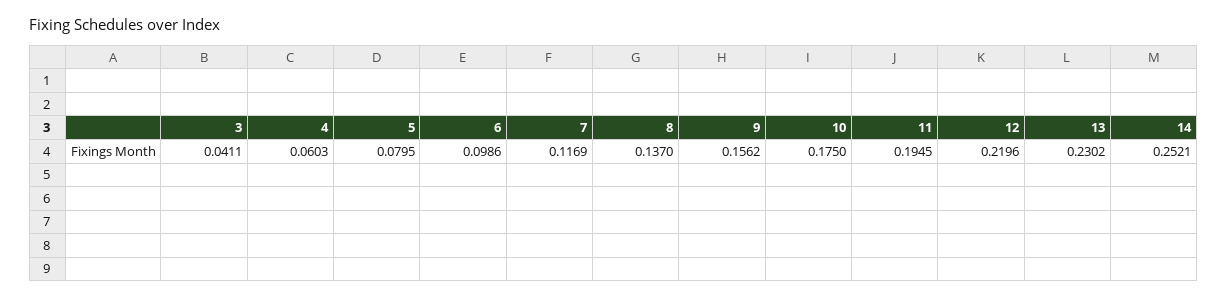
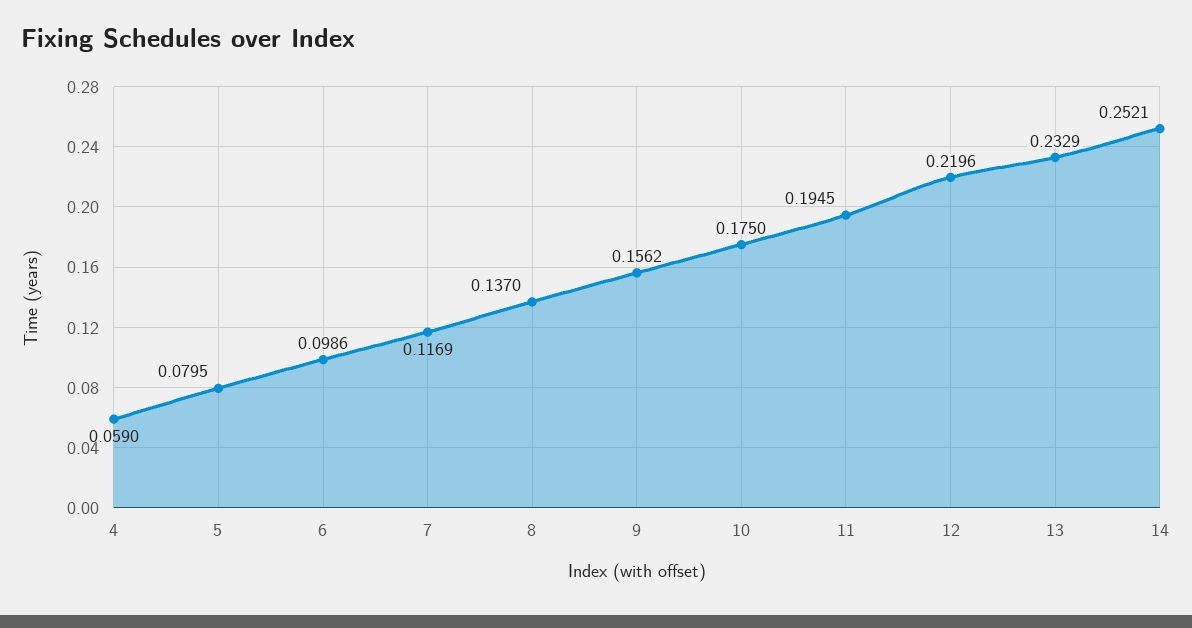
  {
-   "3": 0.0411,
-   "4": 0.0603,
+   "4": 0.059,
    "5": 0.0795,
    "6": 0.0986,
    "7": 0.1169,
    "8": 0.137,
    "9": 0.1562,
    "10": 0.175,
    "11": 0.1945,
    "12": 0.2196,
-   "13": 0.2302,
+   "13": 0.2329,
    "14": 0.2521
  }

